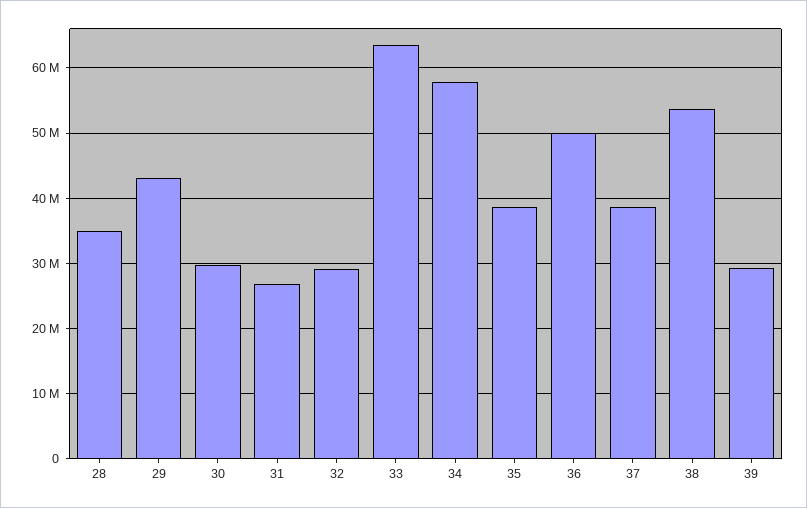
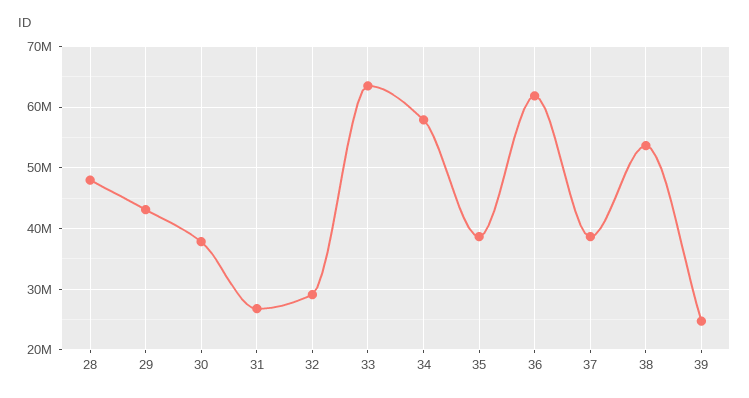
  {
-   "28": 35000000,
+   "28": 48000000,
    "29": 43000000,
-   "30": 30000000,
+   "30": 38000000,
    "31": 27000000,
    "32": 29000000,
    "33": 64000000,
    "34": 58000000,
    "35": 39000000,
-   "36": 50000000,
+   "36": 62000000,
    "37": 39000000,
    "38": 54000000,
-   "39": 29000000
+   "39": 25000000
  }

